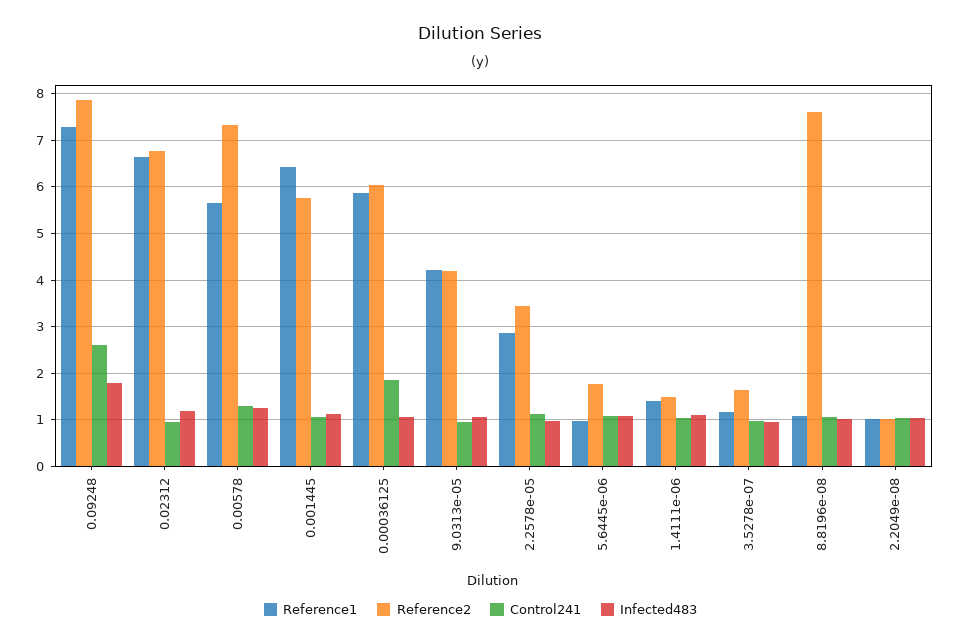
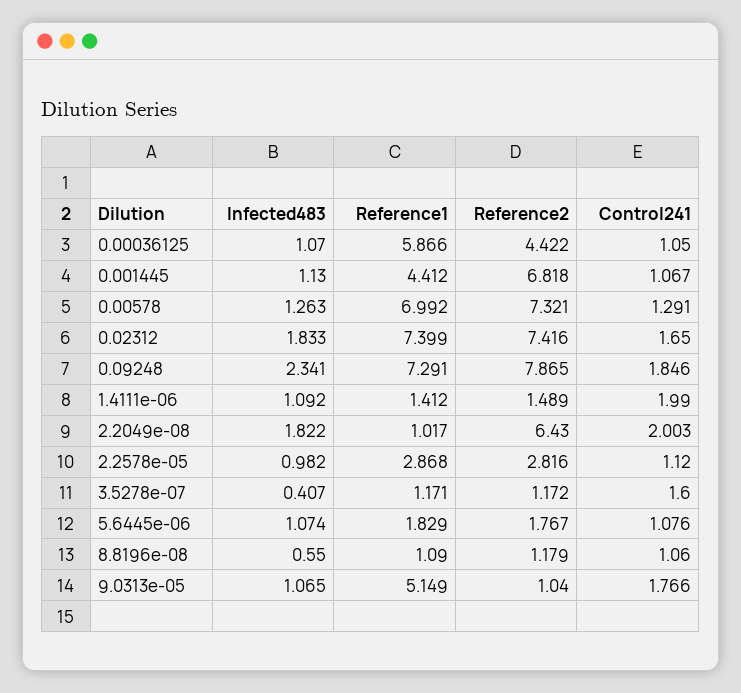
  {
    "Reference1": {
      "0.09248": 7.291,
-     "0.02312": 6.6,
+     "0.02312": 7.399,
-     "0.00578": 5.6,
+     "0.00578": 6.992,
-     "0.001445": 6.4,
+     "0.001445": 4.412,
      "0.00036125": 5.866,
-     "9.0313e-05": 4.2,
+     "9.0313e-05": 5.149,
      "2.2578e-05": 2.868,
-     "5.6445e-06": 1,
+     "5.6445e-06": 1.829,
      "1.4111e-06": 1.412,
      "3.5278e-07": 1.171,
      "8.8196e-08": 1.09,
      "2.2049e-08": 1.017
    },
    "Reference2": {
      "0.09248": 7.865,
-     "0.02312": 6.8,
+     "0.02312": 7.416,
      "0.00578": 7.321,
-     "0.001445": 5.8,
+     "0.001445": 6.818,
-     "0.00036125": 6,
+     "0.00036125": 4.422,
-     "9.0313e-05": 4.2,
+     "9.0313e-05": 1.04,
-     "2.2578e-05": 3.4,
+     "2.2578e-05": 2.816,
      "5.6445e-06": 1.767,
      "1.4111e-06": 1.489,
-     "3.5278e-07": 1.6,
+     "3.5278e-07": 1.172,
-     "8.8196e-08": 7.6,
+     "8.8196e-08": 1.179,
-     "2.2049e-08": 1
+     "2.2049e-08": 6.43
    },
    "Control241": {
-     "0.09248": 2.6,
+     "0.09248": 1.846,
-     "0.02312": 1,
+     "0.02312": 1.65,
      "0.00578": 1.291,
      "0.001445": 1.067,
-     "0.00036125": 1.8,
+     "0.00036125": 1.05,
-     "9.0313e-05": 1,
+     "9.0313e-05": 1.766,
      "2.2578e-05": 1.12,
      "5.6445e-06": 1.076,
-     "1.4111e-06": 1,
+     "1.4111e-06": 1.99,
-     "3.5278e-07": 1,
+     "3.5278e-07": 1.6,
      "8.8196e-08": 1.06,
-     "2.2049e-08": 1
+     "2.2049e-08": 2.003
    },
    "Infected483": {
-     "0.09248": 1.8,
+     "0.09248": 2.341,
-     "0.02312": 1.2,
+     "0.02312": 1.833,
      "0.00578": 1.263,
      "0.001445": 1.13,
      "0.00036125": 1.07,
      "9.0313e-05": 1.065,
      "2.2578e-05": 0.982,
      "5.6445e-06": 1.074,
      "1.4111e-06": 1.092,
-     "3.5278e-07": 1,
+     "3.5278e-07": 0.407,
-     "8.8196e-08": 1,
+     "8.8196e-08": 0.55,
-     "2.2049e-08": 1
+     "2.2049e-08": 1.822
    }
  }

